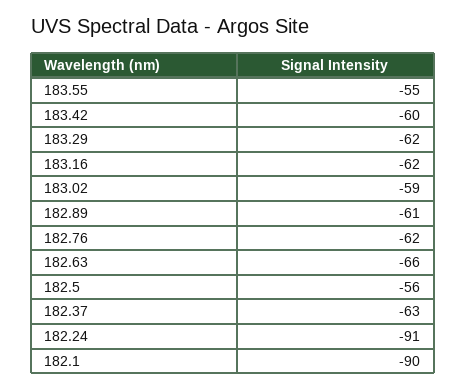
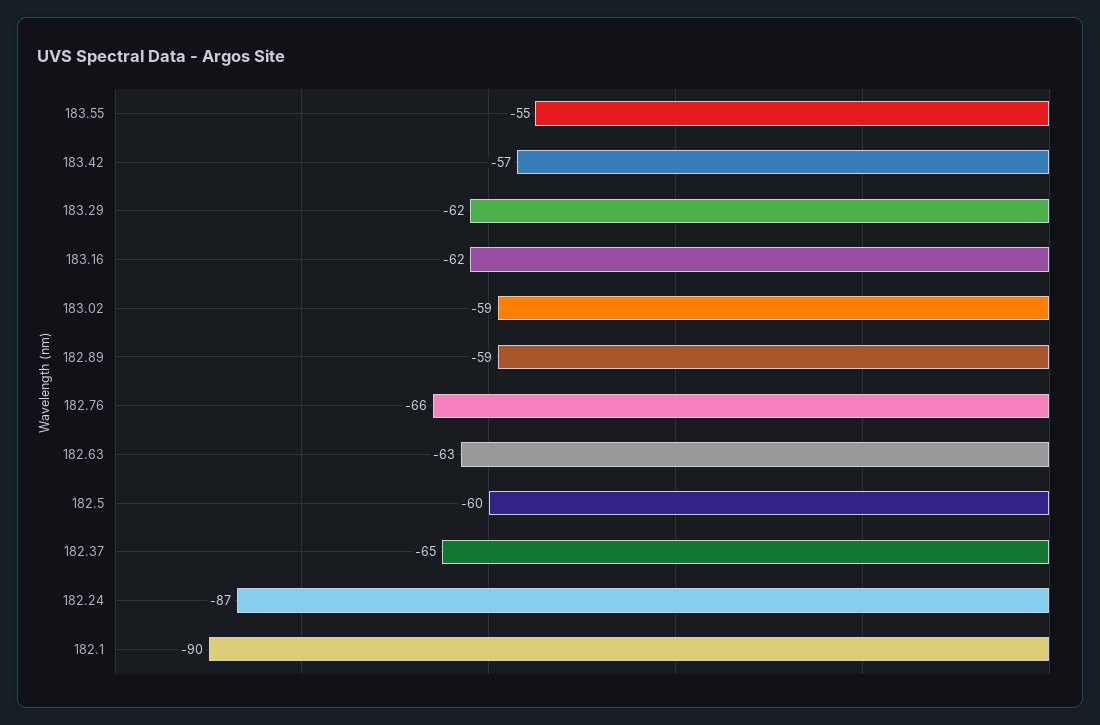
  {
    "183.55": -55,
-   "183.42": -60,
+   "183.42": -57,
    "183.29": -62,
    "183.16": -62,
    "183.02": -59,
-   "182.89": -61,
+   "182.89": -59,
-   "182.76": -62,
+   "182.76": -66,
-   "182.63": -66,
+   "182.63": -63,
-   "182.5": -56,
+   "182.5": -60,
-   "182.37": -63,
+   "182.37": -65,
-   "182.24": -91,
+   "182.24": -87,
    "182.1": -90
  }

